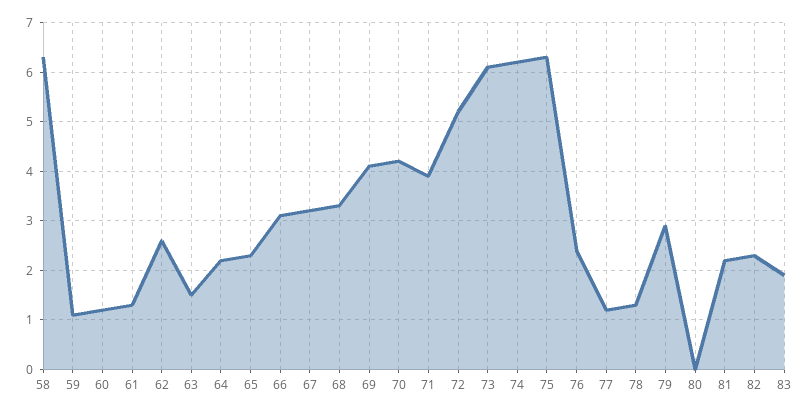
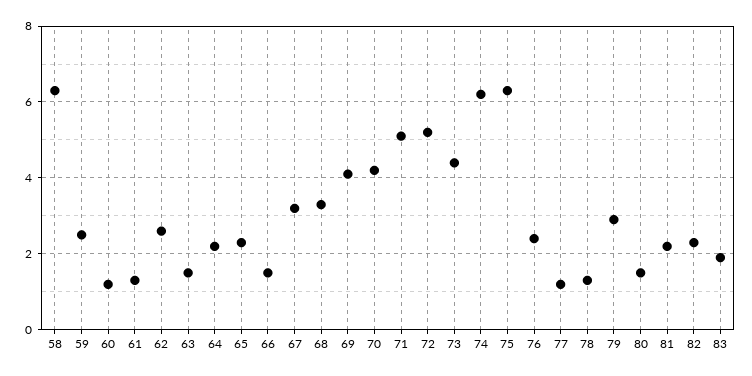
  {
    "58": 6.5,
-   "59": 1,
+   "59": 2.5,
    "60": 1,
    "61": 1.5,
    "62": 2.5,
    "63": 1.5,
    "64": 2,
    "65": 2.5,
-   "66": 3,
+   "66": 1.5,
    "67": 3,
    "68": 3.5,
    "69": 4,
    "70": 4,
-   "71": 4,
+   "71": 5,
    "72": 5,
-   "73": 6,
+   "73": 4.5,
    "74": 6,
    "75": 6.5,
    "76": 2.5,
    "77": 1,
    "78": 1.5,
    "79": 3,
-   "80": 0,
+   "80": 1.5,
    "81": 2,
    "82": 2.5,
    "83": 2
  }

